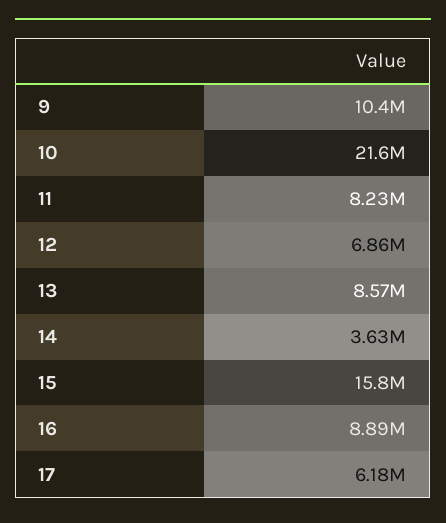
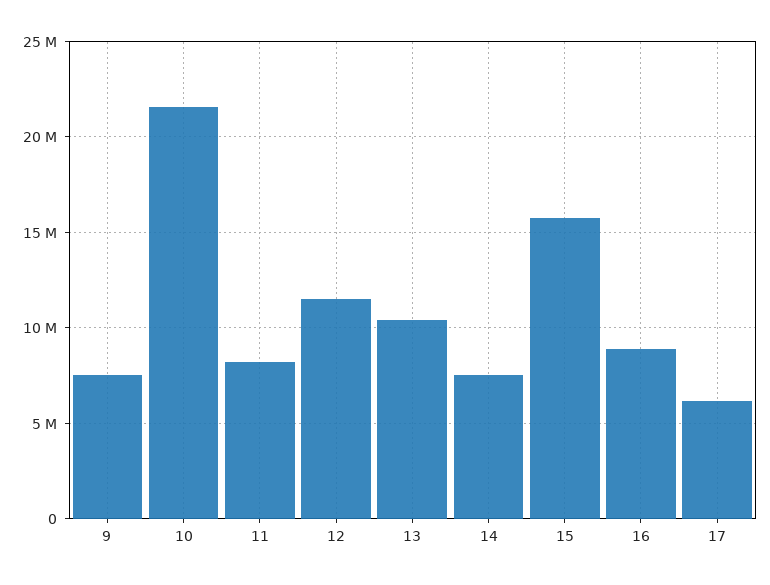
  {
-   "9": 10400000,
+   "9": 7500000,
    "10": 21600000,
    "11": 8230000,
-   "12": 6860000,
+   "12": 11500000,
-   "13": 8570000,
+   "13": 10500000,
-   "14": 3630000,
+   "14": 7500000,
    "15": 15800000,
    "16": 8890000,
    "17": 6180000
  }

